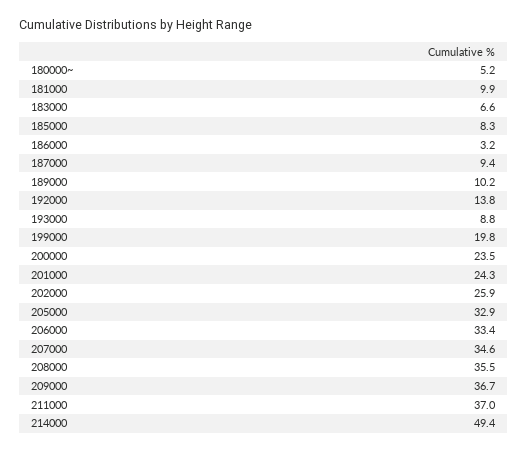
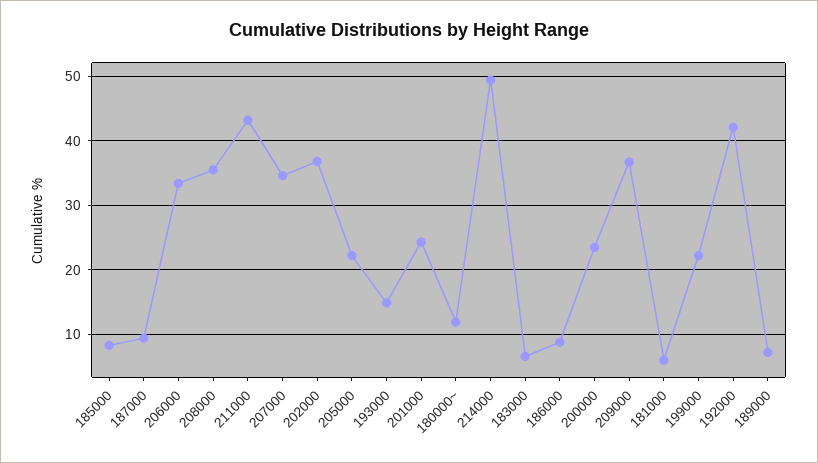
  {
-   "180000~": 5.2,
+   "180000~": 12,
-   "181000": 9.9,
+   "181000": 6,
    "183000": 6.6,
    "185000": 8.3,
-   "186000": 3.2,
+   "186000": 9,
    "187000": 9.4,
-   "189000": 10.2,
+   "189000": 7,
-   "192000": 13.8,
+   "192000": 42,
-   "193000": 8.8,
+   "193000": 15,
-   "199000": 19.8,
+   "199000": 22,
    "200000": 23.5,
    "201000": 24.3,
-   "202000": 25.9,
+   "202000": 37,
-   "205000": 32.9,
+   "205000": 22,
    "206000": 33.4,
    "207000": 34.6,
    "208000": 35.5,
    "209000": 36.7,
-   "211000": 37,
+   "211000": 43,
    "214000": 49.4
  }

